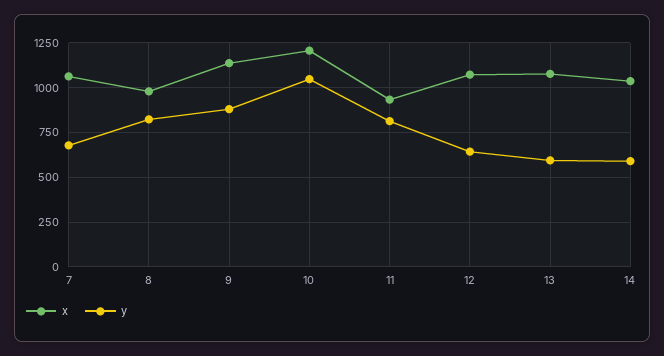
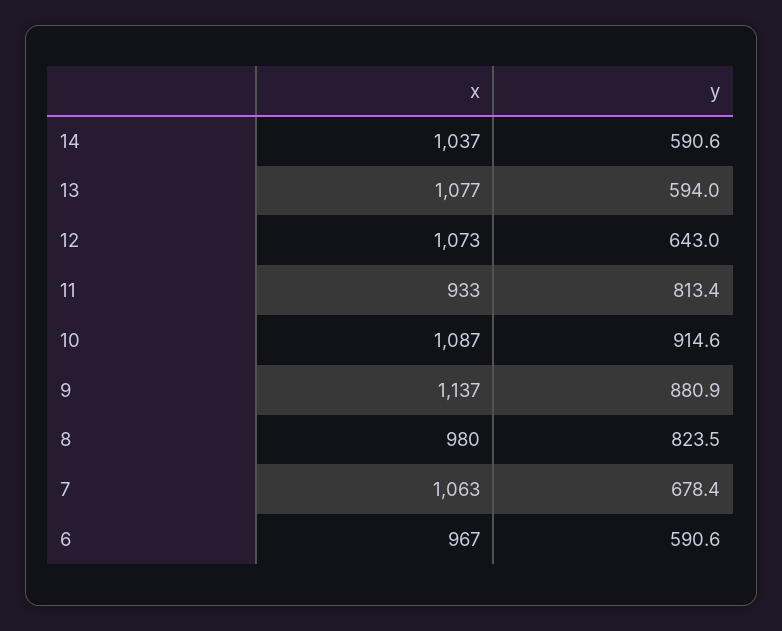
  {
    "x": {
      "7": 1063,
      "8": 980,
      "9": 1137,
-     "10": 1200,
+     "10": 1087,
      "11": 933,
      "12": 1073,
      "13": 1077,
-     "14": 1037
+     "14": 1037,
+     "6": 967
    },
    "y": {
      "7": 678.4,
      "8": 823.5,
      "9": 880.9,
-     "10": 1050,
+     "10": 914.6,
      "11": 813.4,
      "12": 643,
      "13": 594,
-     "14": 590.6
+     "14": 590.6,
+     "6": 590.6
    }
  }

